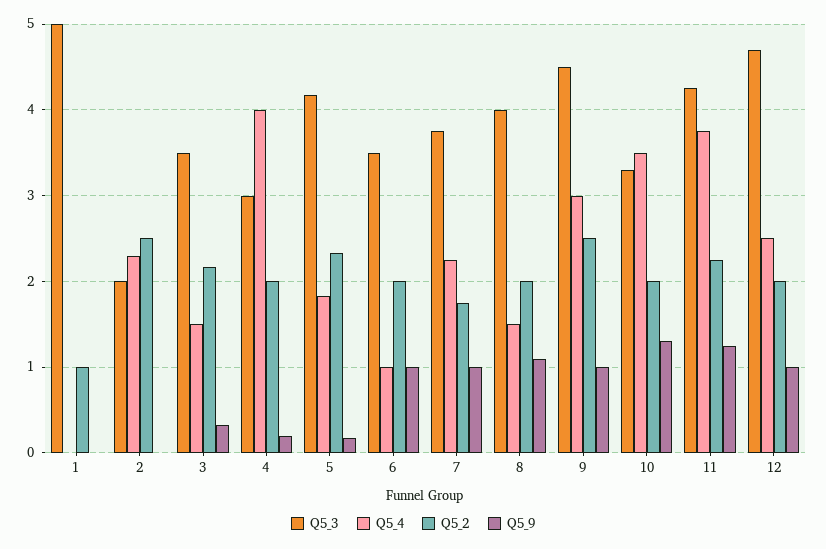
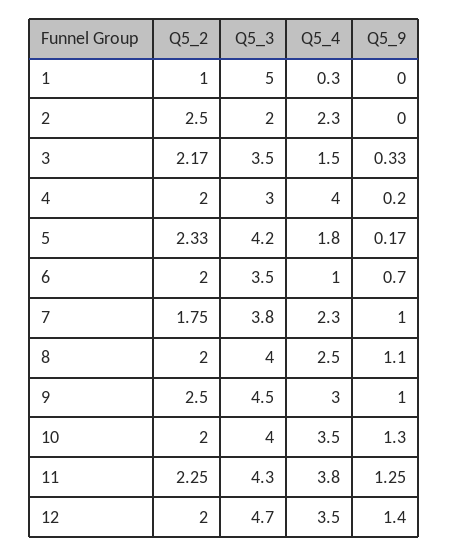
  {
    "Q5_3": {
      "1": 5,
      "2": 2,
      "3": 3.5,
      "4": 3,
      "5": 4.2,
      "6": 3.5,
      "7": 3.8,
      "8": 4,
      "9": 4.5,
-     "10": 3.3,
+     "10": 4,
      "11": 4.3,
      "12": 4.7
    },
    "Q5_4": {
-     "1": 0,
+     "1": 0.3,
      "2": 2.3,
      "3": 1.5,
      "4": 4,
      "5": 1.8,
      "6": 1,
      "7": 2.3,
-     "8": 1.5,
+     "8": 2.5,
      "9": 3,
      "10": 3.5,
      "11": 3.8,
-     "12": 2.5
+     "12": 3.5
    },
    "Q5_2": {
      "1": 1,
      "2": 2.5,
      "3": 2.17,
      "4": 2,
      "5": 2.33,
      "6": 2,
      "7": 1.75,
      "8": 2,
      "9": 2.5,
      "10": 2,
      "11": 2.25,
      "12": 2
    },
    "Q5_9": {
      "1": 0,
      "2": 0,
      "3": 0.33,
      "4": 0.2,
      "5": 0.17,
-     "6": 1,
+     "6": 0.7,
      "7": 1,
      "8": 1.1,
      "9": 1,
      "10": 1.3,
      "11": 1.25,
-     "12": 1
+     "12": 1.4
    }
  }

